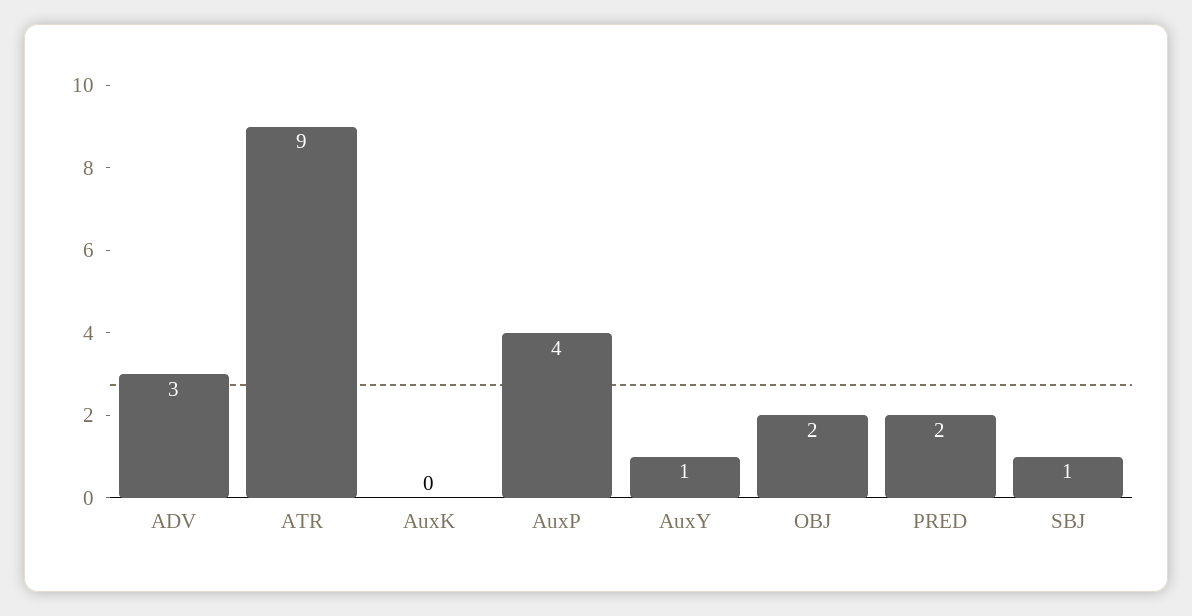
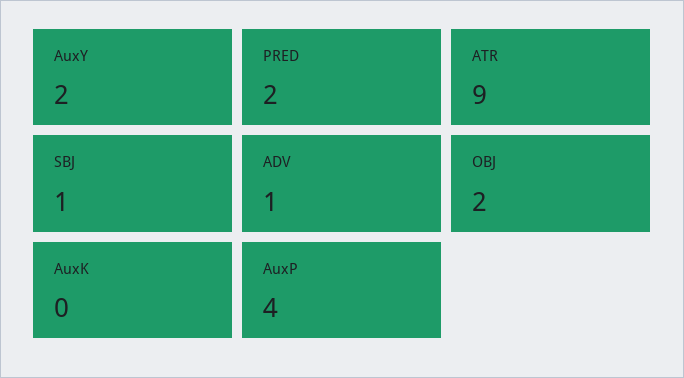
  {
-   "ADV": 3,
+   "ADV": 1,
    "ATR": 9,
    "AuxK": 0,
    "AuxP": 4,
-   "AuxY": 1,
+   "AuxY": 2,
    "OBJ": 2,
    "PRED": 2,
    "SBJ": 1
  }

